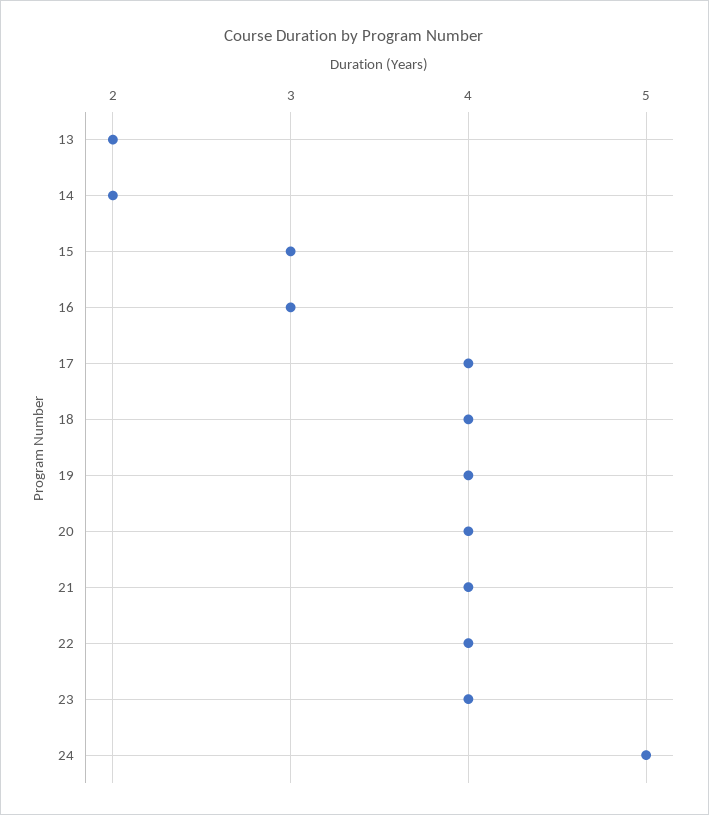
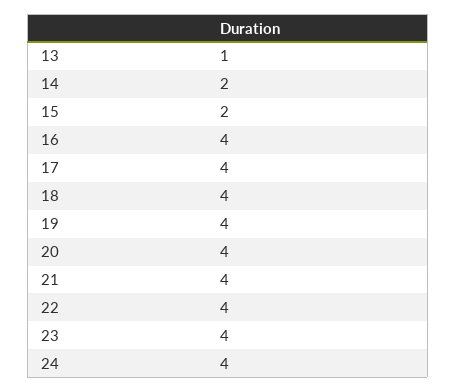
  {
-   "13": 2,
+   "13": 1,
    "14": 2,
-   "15": 3,
+   "15": 2,
-   "16": 3,
+   "16": 4,
    "17": 4,
    "18": 4,
    "19": 4,
    "20": 4,
    "21": 4,
    "22": 4,
    "23": 4,
-   "24": 5
+   "24": 4
  }

